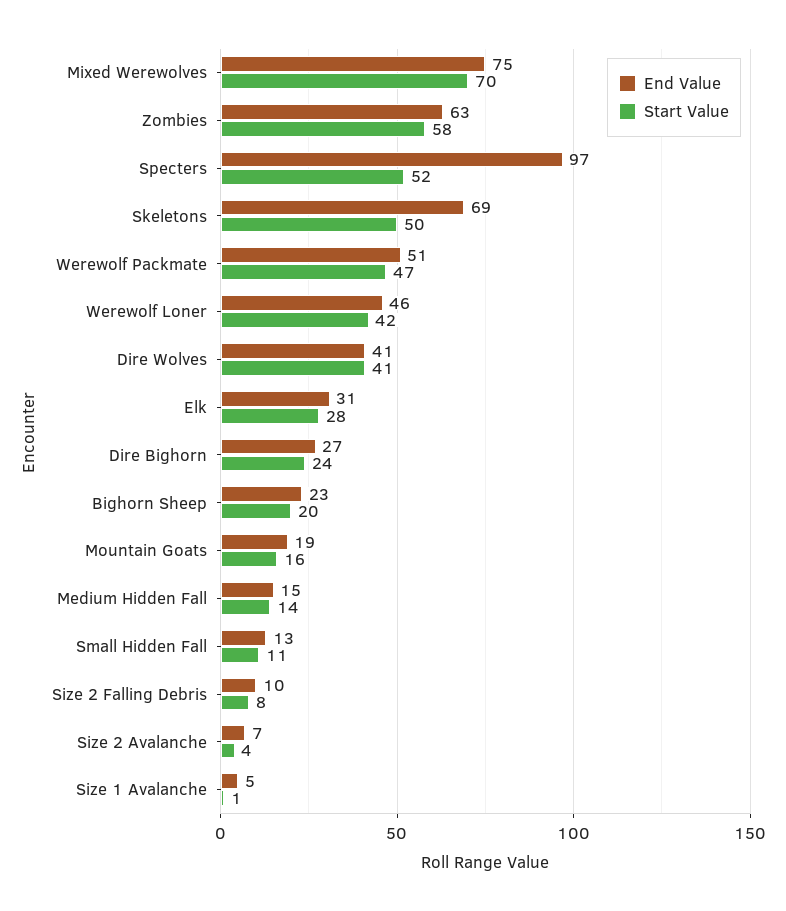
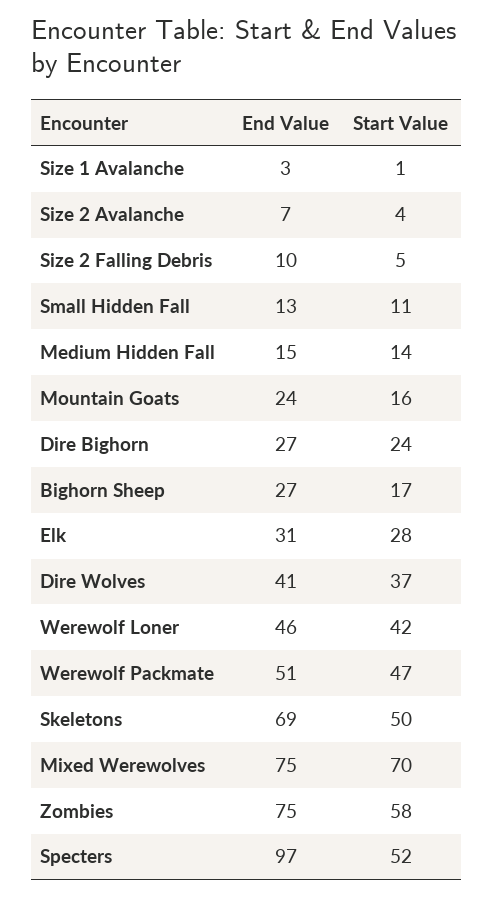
  {
    "End Value": {
      "Mixed Werewolves": 75,
-     "Zombies": 63,
+     "Zombies": 75,
      "Specters": 97,
      "Skeletons": 69,
      "Werewolf Packmate": 51,
      "Werewolf Loner": 46,
      "Dire Wolves": 41,
      "Elk": 31,
      "Dire Bighorn": 27,
-     "Bighorn Sheep": 23,
+     "Bighorn Sheep": 27,
-     "Mountain Goats": 19,
+     "Mountain Goats": 24,
      "Medium Hidden Fall": 15,
      "Small Hidden Fall": 13,
      "Size 2 Falling Debris": 10,
      "Size 2 Avalanche": 7,
-     "Size 1 Avalanche": 5
+     "Size 1 Avalanche": 3
    },
    "Start Value": {
      "Mixed Werewolves": 70,
      "Zombies": 58,
      "Specters": 52,
      "Skeletons": 50,
      "Werewolf Packmate": 47,
      "Werewolf Loner": 42,
-     "Dire Wolves": 41,
+     "Dire Wolves": 37,
      "Elk": 28,
      "Dire Bighorn": 24,
-     "Bighorn Sheep": 20,
+     "Bighorn Sheep": 17,
      "Mountain Goats": 16,
      "Medium Hidden Fall": 14,
      "Small Hidden Fall": 11,
-     "Size 2 Falling Debris": 8,
+     "Size 2 Falling Debris": 5,
      "Size 2 Avalanche": 4,
      "Size 1 Avalanche": 1
    }
  }

